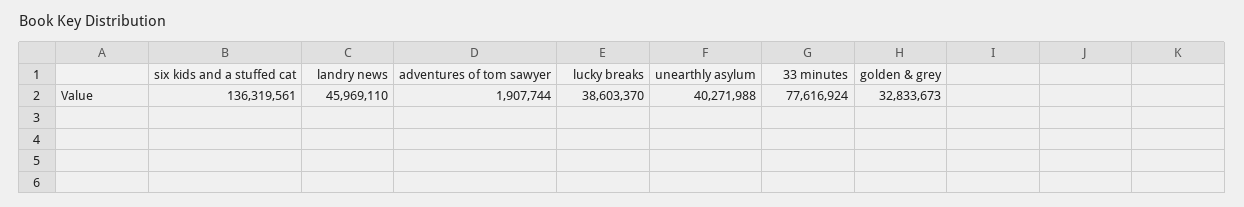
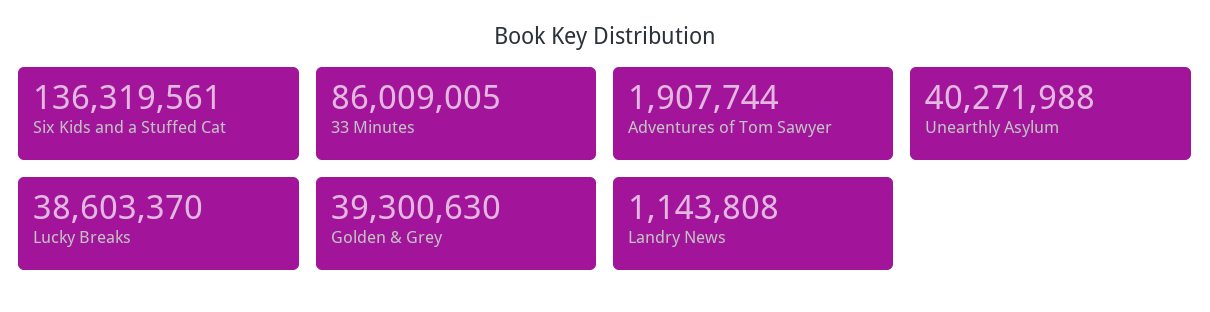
  {
    "six kids and a stuffed cat": 136319561,
-   "landry news": 45969110,
+   "landry news": 1143808,
    "adventures of tom sawyer": 1907744,
    "lucky breaks": 38603370,
    "unearthly asylum": 40271988,
-   "33 minutes": 77616924,
+   "33 minutes": 86009005,
-   "golden & grey": 32833673
+   "golden & grey": 39300630
  }

